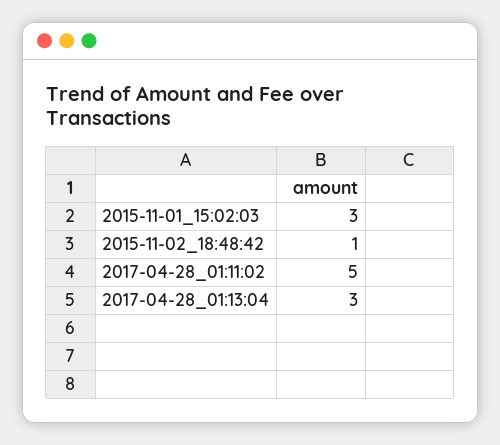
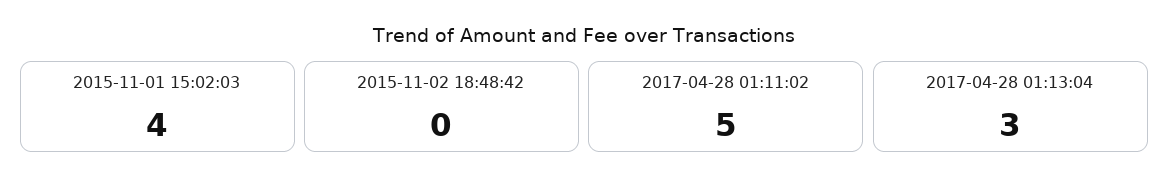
  {
-   "2015-11-01_15:02:03": 3,
+   "2015-11-01_15:02:03": 4,
-   "2015-11-02_18:48:42": 1,
+   "2015-11-02_18:48:42": 0,
    "2017-04-28_01:11:02": 5,
    "2017-04-28_01:13:04": 3
  }

